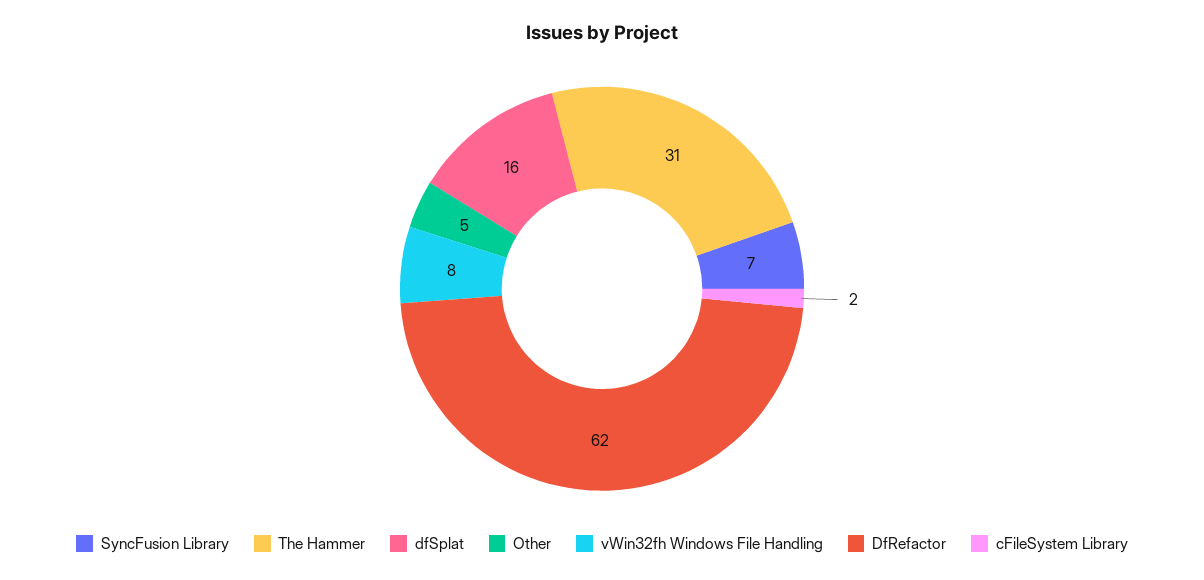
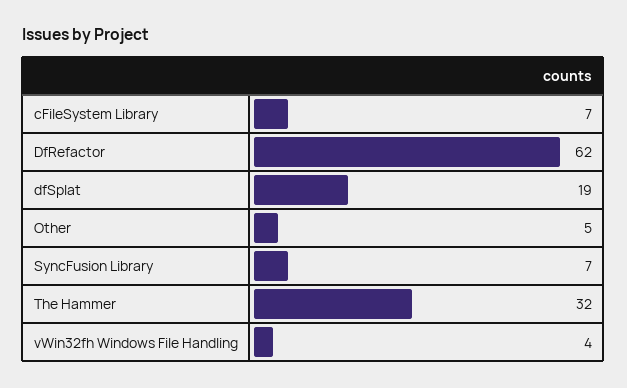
  {
    "SyncFusion Library": 7,
-   "The Hammer": 31,
+   "The Hammer": 32,
-   "dfSplat": 16,
+   "dfSplat": 19,
    "Other": 5,
-   "vWin32fh Windows File Handling": 8,
+   "vWin32fh Windows File Handling": 4,
    "DfRefactor": 62,
-   "cFileSystem Library": 2
+   "cFileSystem Library": 7
  }

